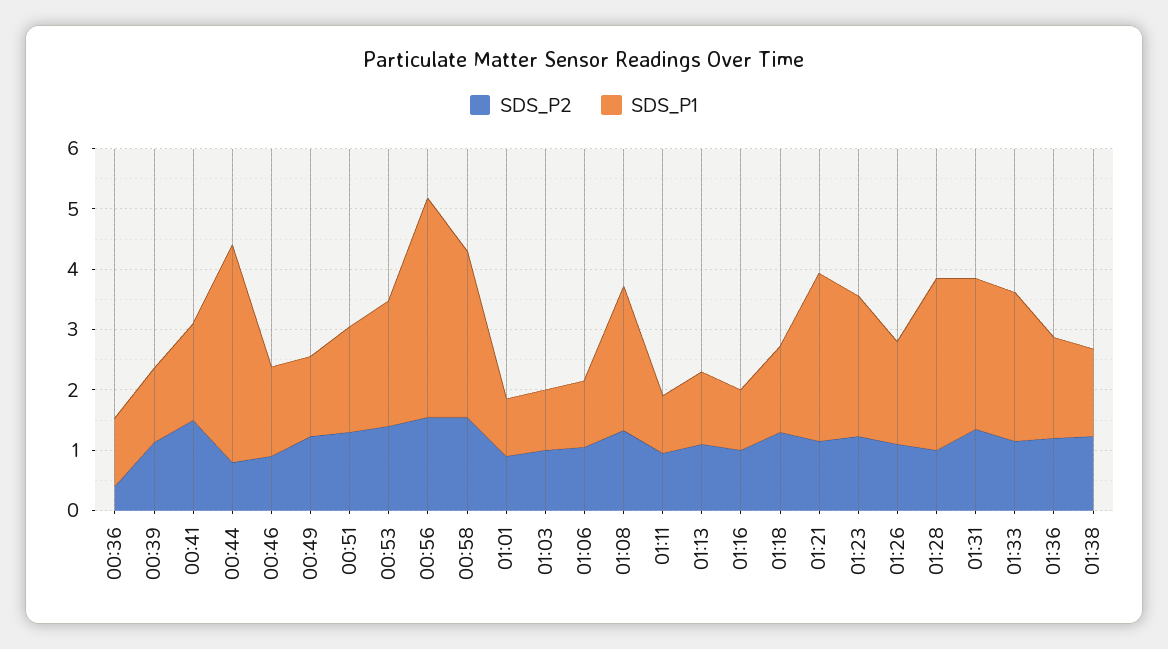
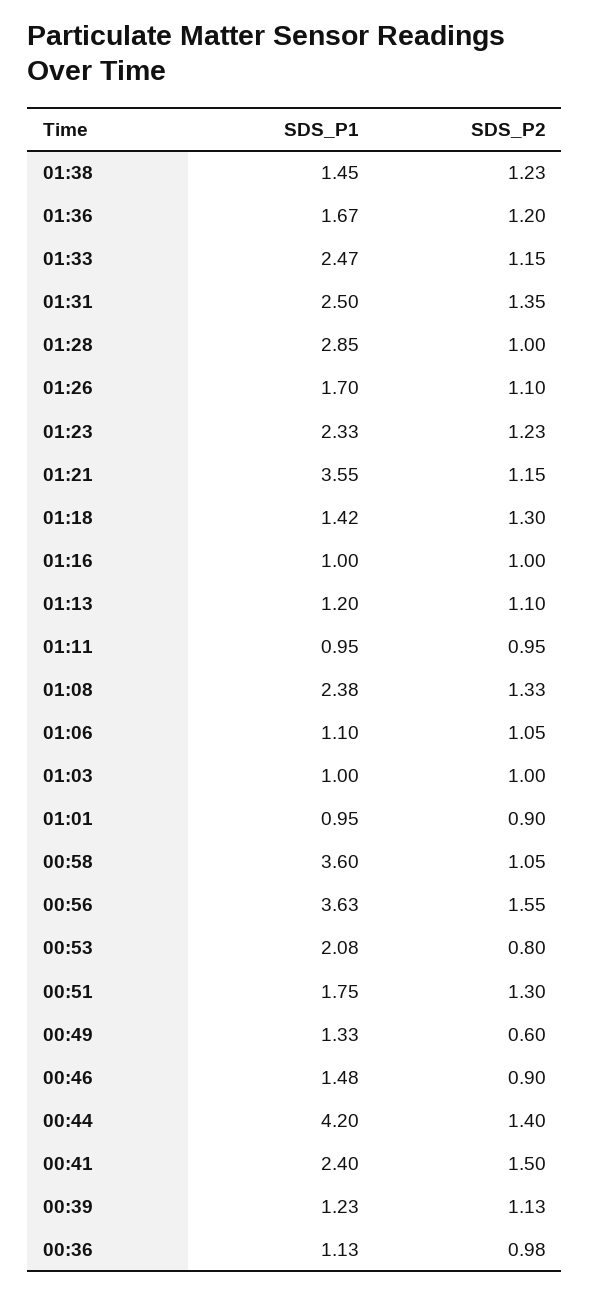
  {
    "SDS_P2": {
-     "00:36": 0.4,
+     "00:36": 0.98,
      "00:39": 1.13,
      "00:41": 1.5,
-     "00:44": 0.8,
+     "00:44": 1.4,
      "00:46": 0.9,
-     "00:49": 1.2,
+     "00:49": 0.6,
      "00:51": 1.3,
-     "00:53": 1.4,
+     "00:53": 0.8,
      "00:56": 1.55,
-     "00:58": 1.6,
+     "00:58": 1.05,
      "01:01": 0.9,
      "01:03": 1,
      "01:06": 1.05,
      "01:08": 1.33,
      "01:11": 0.95,
      "01:13": 1.1,
      "01:16": 1,
      "01:18": 1.3,
      "01:21": 1.15,
      "01:23": 1.23,
      "01:26": 1.1,
      "01:28": 1,
      "01:31": 1.35,
      "01:33": 1.15,
      "01:36": 1.2,
      "01:38": 1.23
    },
    "SDS_P1": {
      "00:36": 1.13,
      "00:39": 1.23,
-     "00:41": 1.6,
+     "00:41": 2.4,
-     "00:44": 3.6,
+     "00:44": 4.2,
      "00:46": 1.48,
      "00:49": 1.33,
      "00:51": 1.75,
      "00:53": 2.08,
      "00:56": 3.63,
-     "00:58": 2.8,
+     "00:58": 3.6,
      "01:01": 0.95,
      "01:03": 1,
      "01:06": 1.1,
      "01:08": 2.38,
      "01:11": 0.95,
      "01:13": 1.2,
      "01:16": 1,
      "01:18": 1.42,
-     "01:21": 2.8,
+     "01:21": 3.55,
      "01:23": 2.33,
      "01:26": 1.7,
      "01:28": 2.85,
      "01:31": 2.5,
      "01:33": 2.47,
      "01:36": 1.67,
      "01:38": 1.45
    }
  }

